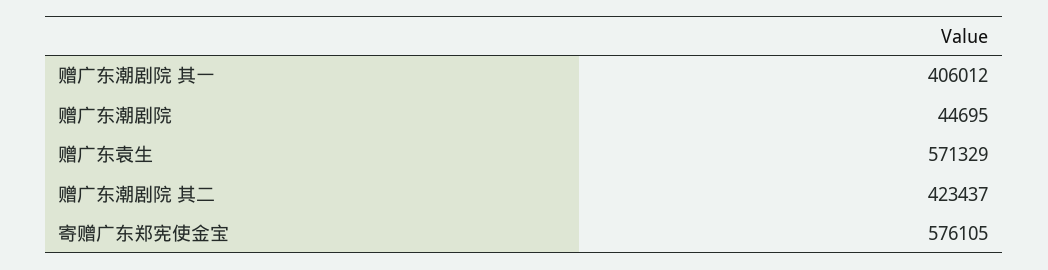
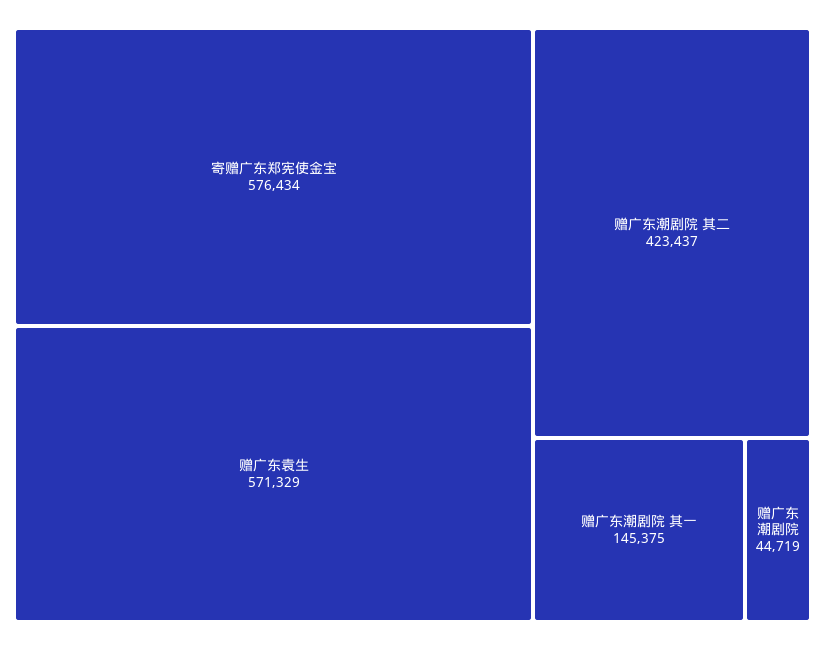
  {
-   "赠广东潮剧院 其一": 406012,
+   "赠广东潮剧院 其一": 145375,
-   "赠广东潮剧院": 44695,
+   "赠广东潮剧院": 44719,
    "赠广东袁生": 571329,
    "赠广东潮剧院 其二": 423437,
-   "寄赠广东郑宪使金宝": 576105
+   "寄赠广东郑宪使金宝": 576434
  }

